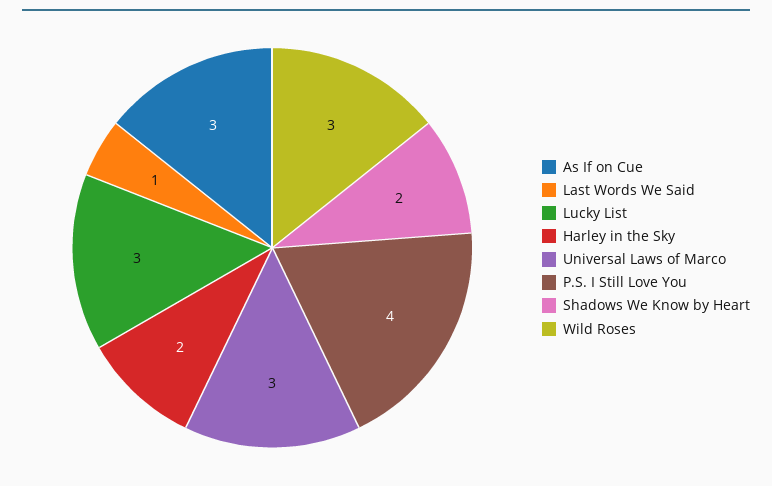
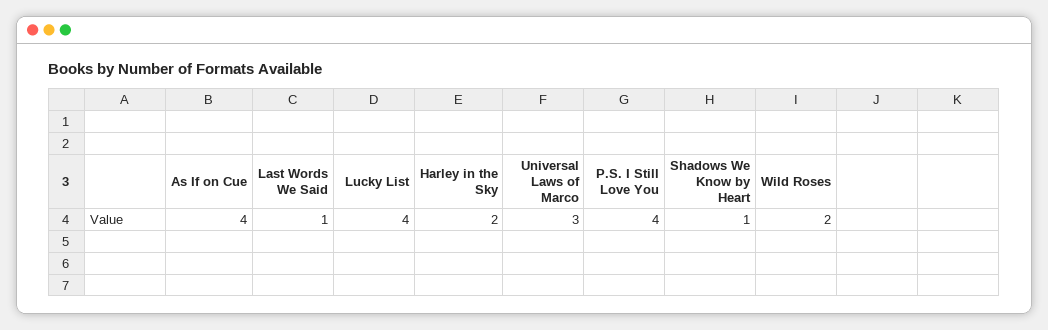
  {
-   "As If on Cue": 3,
+   "As If on Cue": 4,
    "Last Words We Said": 1,
-   "Lucky List": 3,
+   "Lucky List": 4,
    "Harley in the Sky": 2,
    "Universal Laws of Marco": 3,
    "P.S. I Still Love You": 4,
-   "Shadows We Know by Heart": 2,
+   "Shadows We Know by Heart": 1,
-   "Wild Roses": 3
+   "Wild Roses": 2
  }

